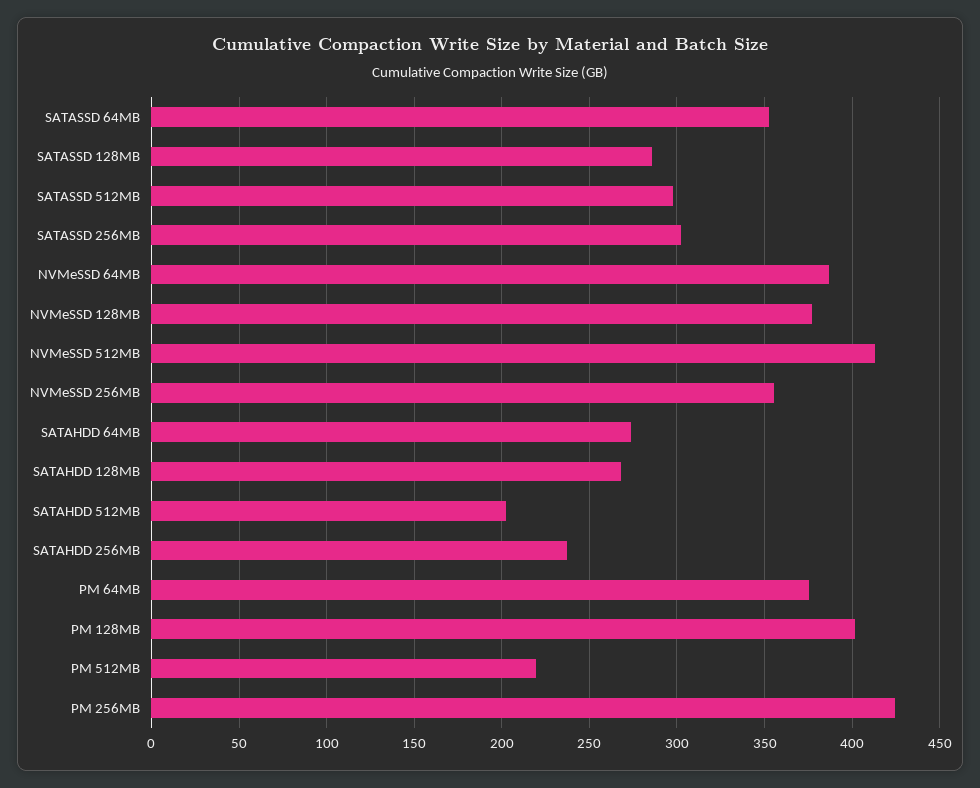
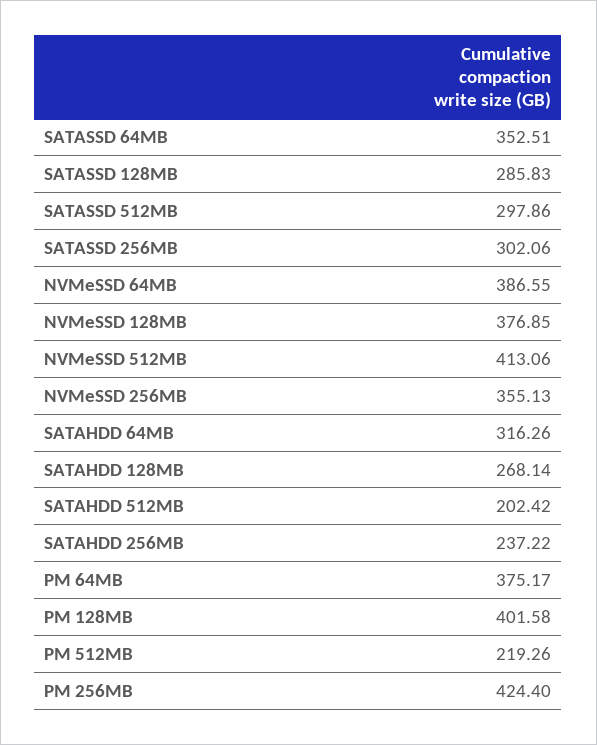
  {
    "SATASSD 64MB": 352.51,
    "SATASSD 128MB": 285.83,
    "SATASSD 512MB": 297.86,
    "SATASSD 256MB": 302.06,
    "NVMeSSD 64MB": 386.55,
    "NVMeSSD 128MB": 376.85,
    "NVMeSSD 512MB": 413.06,
    "NVMeSSD 256MB": 355.13,
-   "SATAHDD 64MB": 275,
+   "SATAHDD 64MB": 316.26,
    "SATAHDD 128MB": 268.14,
    "SATAHDD 512MB": 202.42,
    "SATAHDD 256MB": 237.22,
    "PM 64MB": 375.17,
    "PM 128MB": 401.58,
    "PM 512MB": 219.26,
    "PM 256MB": 424.4
  }

